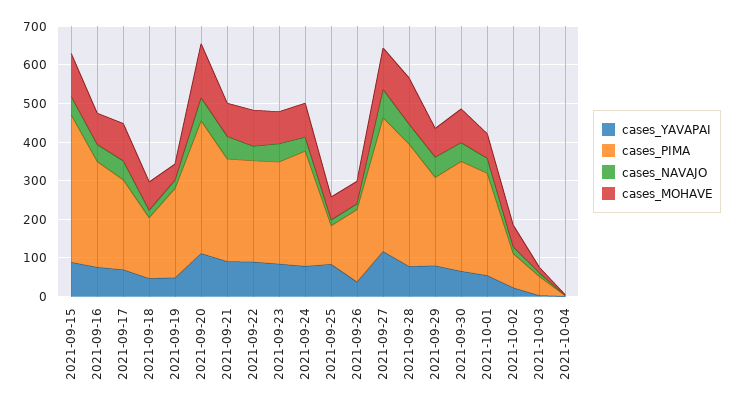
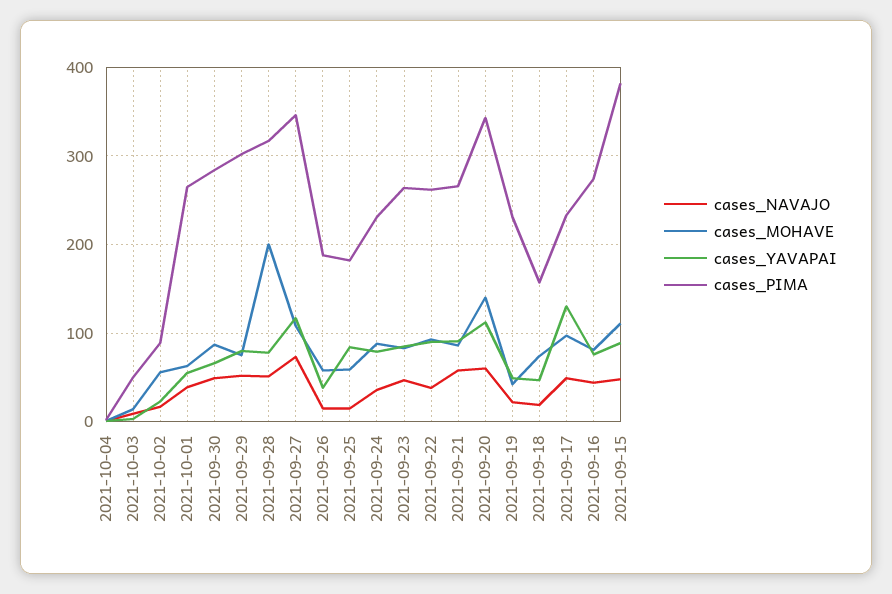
  {
    "cases_YAVAPAI": {
      "2021-09-15": 90,
      "2021-09-16": 80,
-     "2021-09-17": 75,
+     "2021-09-17": 130,
      "2021-09-18": 50,
      "2021-09-19": 50,
      "2021-09-20": 110,
      "2021-09-21": 90,
      "2021-09-22": 90,
      "2021-09-23": 90,
      "2021-09-24": 80,
      "2021-09-25": 80,
      "2021-09-26": 40,
      "2021-09-27": 120,
      "2021-09-28": 80,
      "2021-09-29": 80,
      "2021-09-30": 70,
      "2021-10-01": 60,
      "2021-10-02": 20,
      "2021-10-03": 0,
      "2021-10-04": 0
    },
    "cases_PIMA": {
      "2021-09-15": 380,
      "2021-09-16": 270,
      "2021-09-17": 230,
      "2021-09-18": 160,
      "2021-09-19": 230,
      "2021-09-20": 340,
      "2021-09-21": 270,
      "2021-09-22": 260,
      "2021-09-23": 260,
-     "2021-09-24": 300,
+     "2021-09-24": 230,
-     "2021-09-25": 100,
+     "2021-09-25": 180,
      "2021-09-26": 190,
      "2021-09-27": 350,
      "2021-09-28": 320,
-     "2021-09-29": 225,
+     "2021-09-29": 300,
      "2021-09-30": 280,
      "2021-10-01": 270,
      "2021-10-02": 90,
      "2021-10-03": 50,
      "2021-10-04": 0
    },
    "cases_NAVAJO": {
      "2021-09-15": 50,
      "2021-09-16": 40,
      "2021-09-17": 50,
      "2021-09-18": 20,
      "2021-09-19": 20,
      "2021-09-20": 60,
      "2021-09-21": 60,
      "2021-09-22": 40,
      "2021-09-23": 50,
      "2021-09-24": 40,
      "2021-09-25": 20,
      "2021-09-26": 20,
      "2021-09-27": 70,
      "2021-09-28": 50,
      "2021-09-29": 50,
      "2021-09-30": 50,
      "2021-10-01": 40,
      "2021-10-02": 20,
      "2021-10-03": 10,
      "2021-10-04": 0
    },
    "cases_MOHAVE": {
      "2021-09-15": 110,
      "2021-09-16": 80,
      "2021-09-17": 100,
      "2021-09-18": 70,
      "2021-09-19": 40,
      "2021-09-20": 140,
      "2021-09-21": 90,
      "2021-09-22": 90,
      "2021-09-23": 80,
      "2021-09-24": 90,
      "2021-09-25": 60,
      "2021-09-26": 60,
      "2021-09-27": 110,
-     "2021-09-28": 125,
+     "2021-09-28": 200,
      "2021-09-29": 80,
      "2021-09-30": 90,
      "2021-10-01": 60,
      "2021-10-02": 60,
      "2021-10-03": 10,
      "2021-10-04": 0
    }
  }

